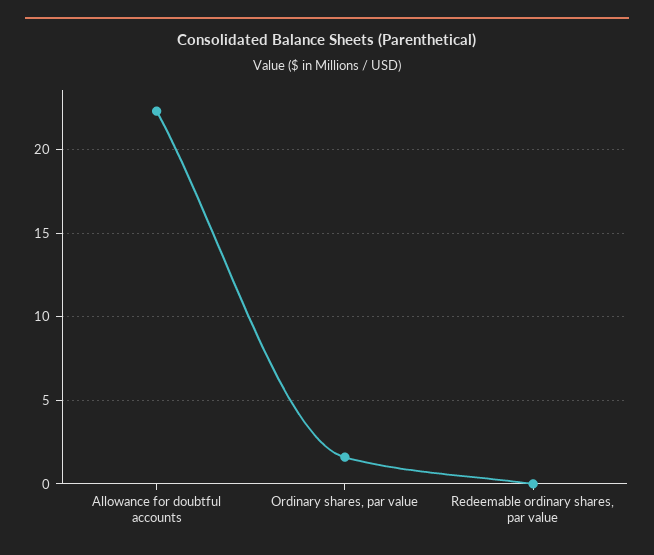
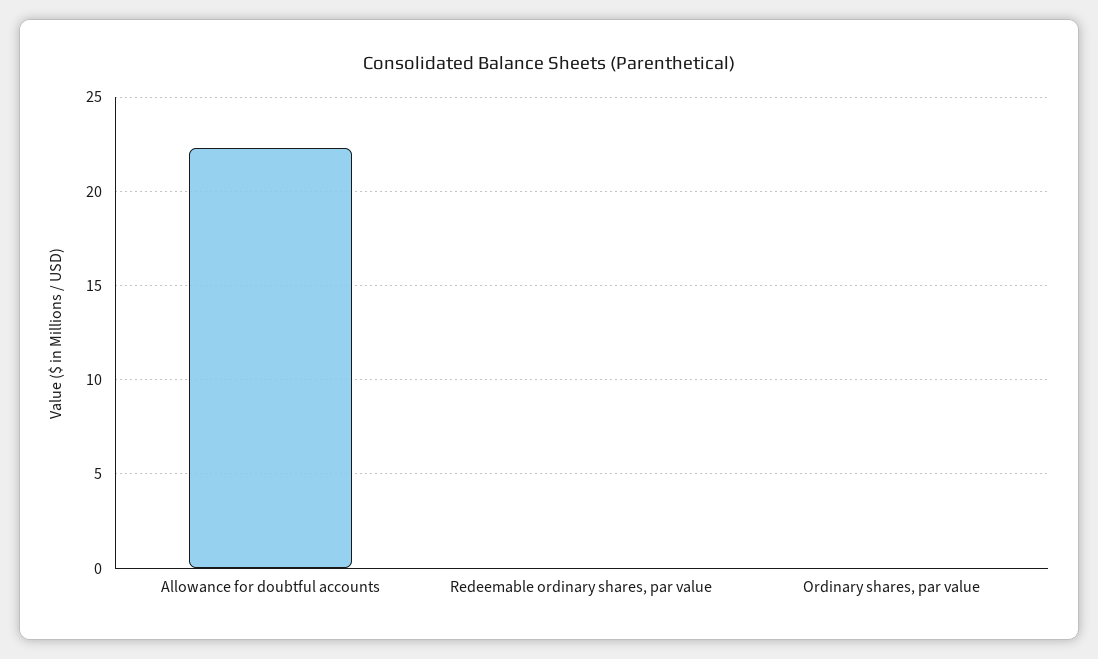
  {
    "Allowance for doubtful accounts": 22.5,
-   "Ordinary shares, par value": 1.5,
+   "Ordinary shares, par value": 0,
    "Redeemable ordinary shares, par value": 0
  }

